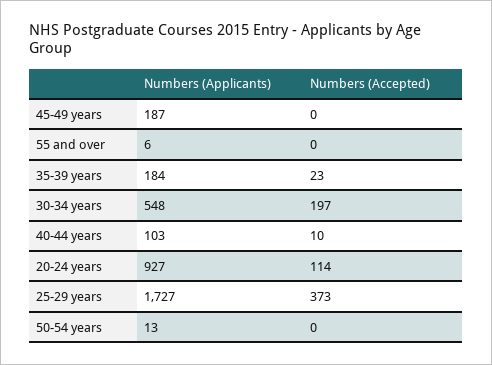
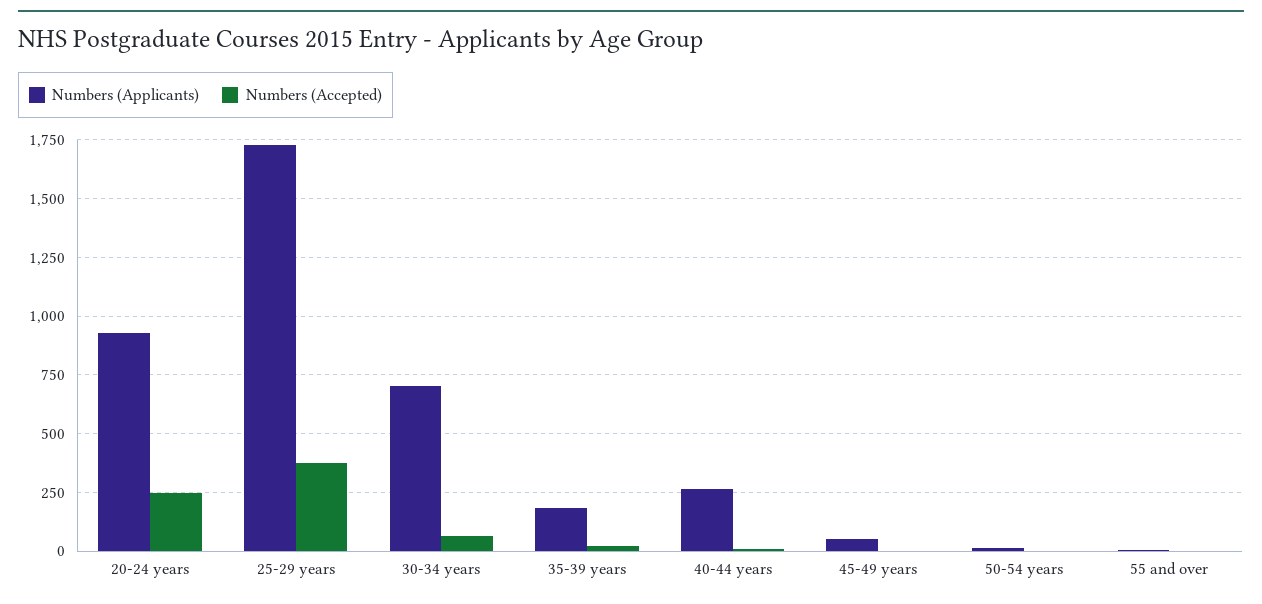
  {
    "Numbers (Applicants)": {
-     "45-49 years": 187,
+     "45-49 years": 50,
      "55 and over": 6,
      "35-39 years": 184,
-     "30-34 years": 548,
+     "30-34 years": 700,
-     "40-44 years": 103,
+     "40-44 years": 250,
      "20-24 years": 927,
      "25-29 years": 1727,
      "50-54 years": 13
    },
    "Numbers (Accepted)": {
      "45-49 years": 0,
      "55 and over": 0,
      "35-39 years": 23,
-     "30-34 years": 197,
+     "30-34 years": 50,
      "40-44 years": 10,
-     "20-24 years": 114,
+     "20-24 years": 250,
      "25-29 years": 373,
      "50-54 years": 0
    }
  }

